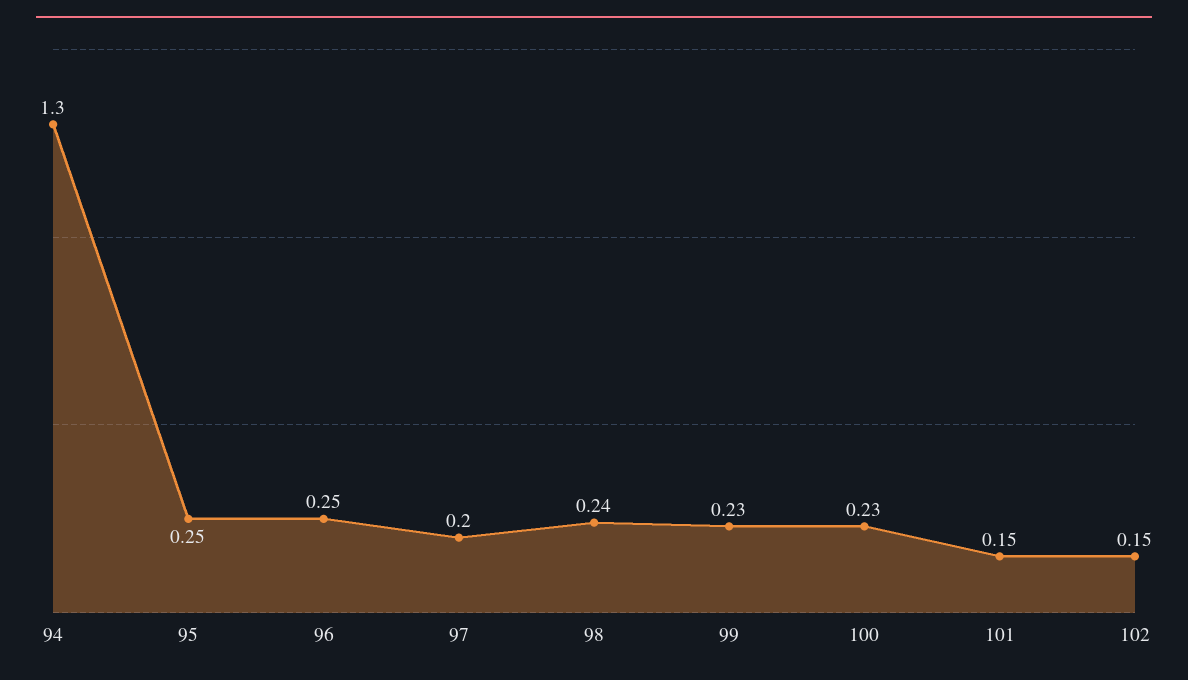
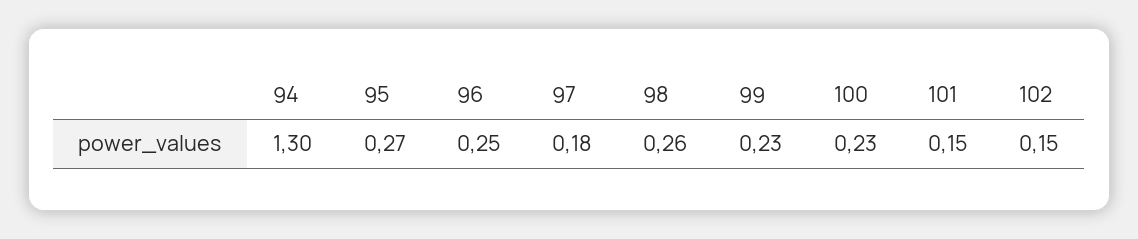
  {
    "94": 1.3,
-   "95": 0.25,
+   "95": 0.27,
    "96": 0.25,
-   "97": 0.2,
+   "97": 0.18,
-   "98": 0.24,
+   "98": 0.26,
    "99": 0.23,
    "100": 0.23,
    "101": 0.15,
    "102": 0.15
  }

